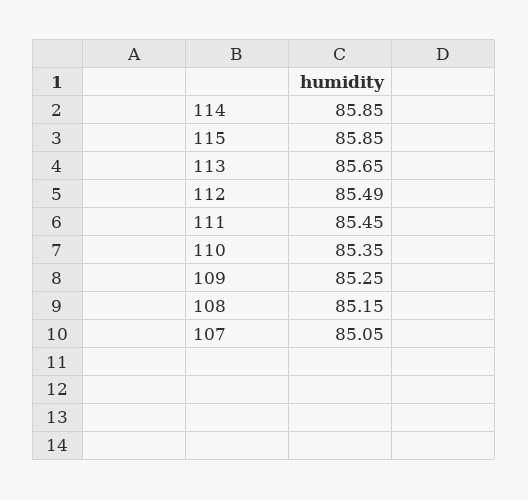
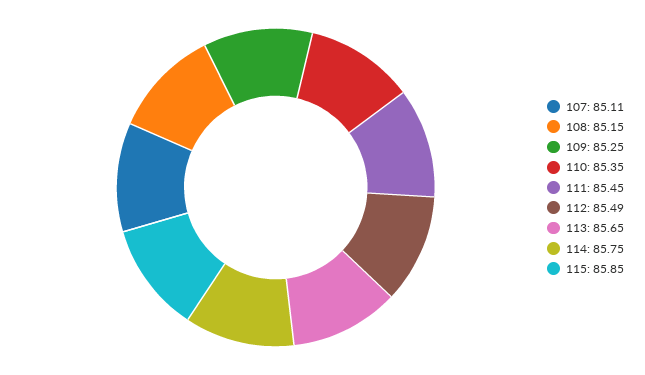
  {
-   "114": 85.85,
+   "114": 85.75,
    "115": 85.85,
    "113": 85.65,
    "112": 85.49,
    "111": 85.45,
    "110": 85.35,
    "109": 85.25,
    "108": 85.15,
-   "107": 85.05
+   "107": 85.11
  }

